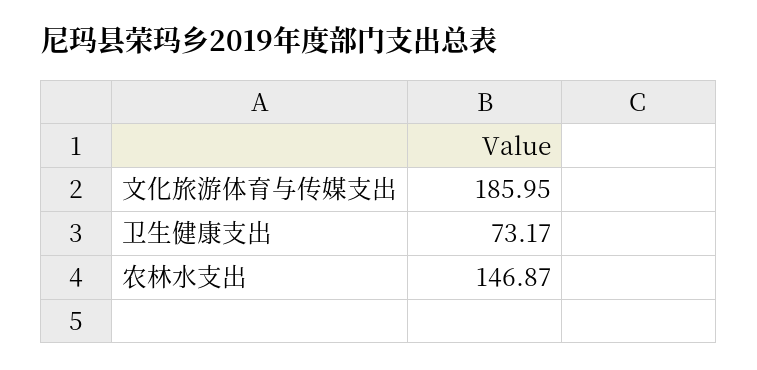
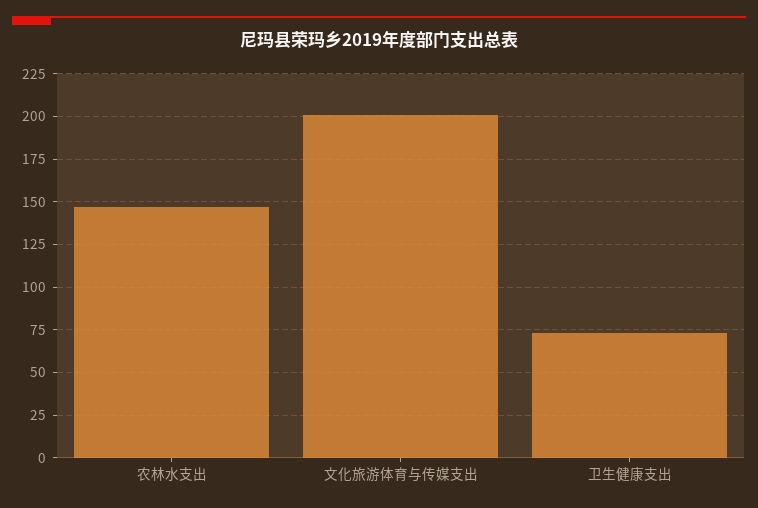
  {
-   "文化旅游体育与传媒支出": 185.95,
+   "文化旅游体育与传媒支出": 200,
    "卫生健康支出": 73.17,
    "农林水支出": 146.87
  }

